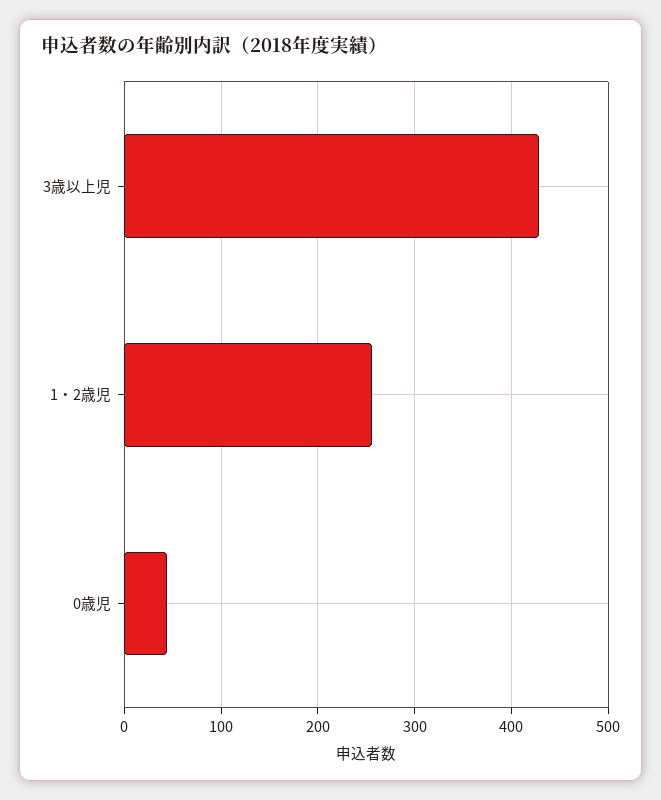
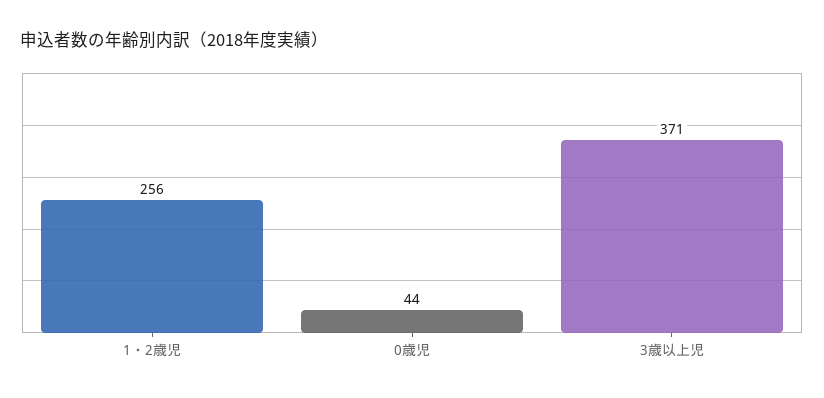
  {
-   "3歳以上児": 430,
+   "3歳以上児": 371,
    "1・2歳児": 256,
    "0歳児": 44
  }

